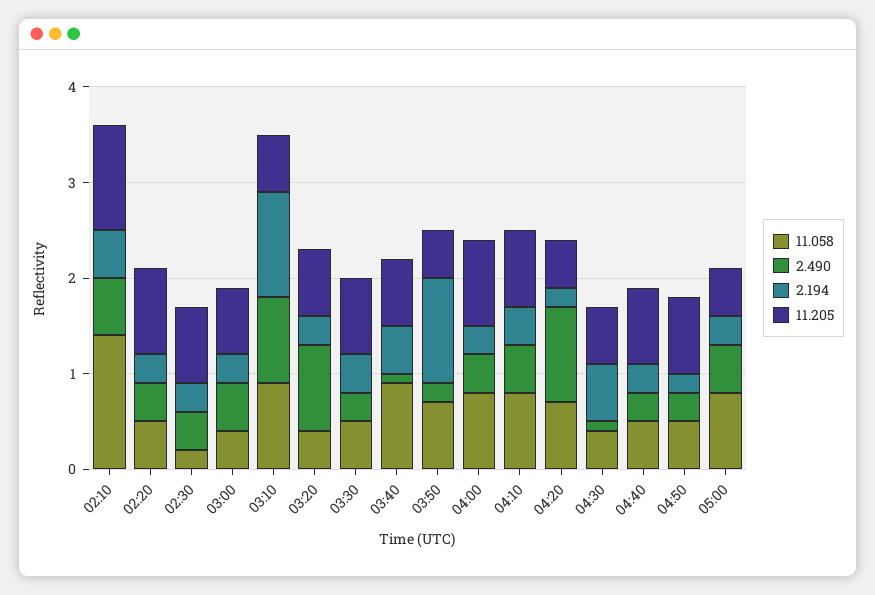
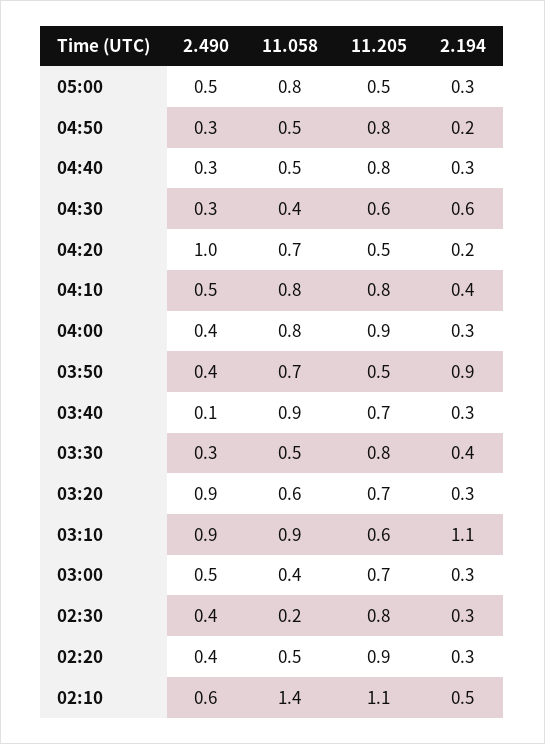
  {
    "11.058": {
      "02:10": 1.4,
      "02:20": 0.5,
      "02:30": 0.2,
      "03:00": 0.4,
      "03:10": 0.9,
-     "03:20": 0.4,
+     "03:20": 0.6,
      "03:30": 0.5,
      "03:40": 0.9,
      "03:50": 0.7,
      "04:00": 0.8,
      "04:10": 0.8,
      "04:20": 0.7,
      "04:30": 0.4,
      "04:40": 0.5,
      "04:50": 0.5,
      "05:00": 0.8
    },
    "2.490": {
      "02:10": 0.6,
      "02:20": 0.4,
      "02:30": 0.4,
      "03:00": 0.5,
      "03:10": 0.9,
      "03:20": 0.9,
      "03:30": 0.3,
      "03:40": 0.1,
-     "03:50": 0.2,
+     "03:50": 0.4,
      "04:00": 0.4,
      "04:10": 0.5,
      "04:20": 1,
-     "04:30": 0.1,
+     "04:30": 0.3,
      "04:40": 0.3,
      "04:50": 0.3,
      "05:00": 0.5
    },
    "2.194": {
      "02:10": 0.5,
      "02:20": 0.3,
      "02:30": 0.3,
      "03:00": 0.3,
      "03:10": 1.1,
      "03:20": 0.3,
      "03:30": 0.4,
-     "03:40": 0.5,
+     "03:40": 0.3,
-     "03:50": 1.1,
+     "03:50": 0.9,
      "04:00": 0.3,
      "04:10": 0.4,
      "04:20": 0.2,
      "04:30": 0.6,
      "04:40": 0.3,
      "04:50": 0.2,
      "05:00": 0.3
    },
    "11.205": {
      "02:10": 1.1,
      "02:20": 0.9,
      "02:30": 0.8,
      "03:00": 0.7,
      "03:10": 0.6,
      "03:20": 0.7,
      "03:30": 0.8,
      "03:40": 0.7,
      "03:50": 0.5,
      "04:00": 0.9,
      "04:10": 0.8,
      "04:20": 0.5,
      "04:30": 0.6,
      "04:40": 0.8,
      "04:50": 0.8,
      "05:00": 0.5
    }
  }

